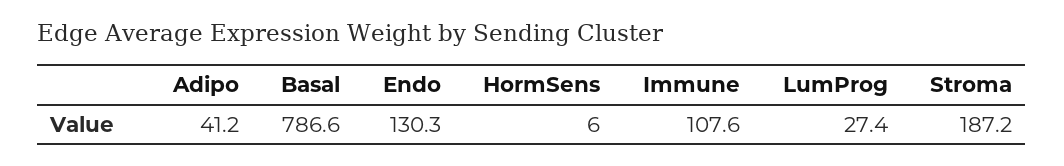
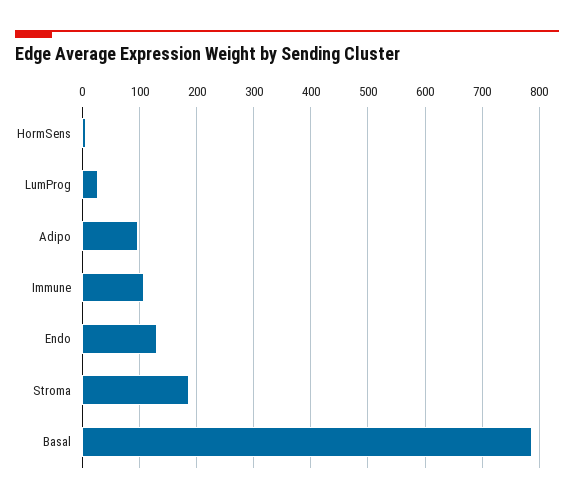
  {
-   "Adipo": 41.2,
+   "Adipo": 100,
    "Basal": 786.6,
    "Endo": 130.3,
    "HormSens": 6,
    "Immune": 107.6,
    "LumProg": 27.4,
    "Stroma": 187.2
  }

